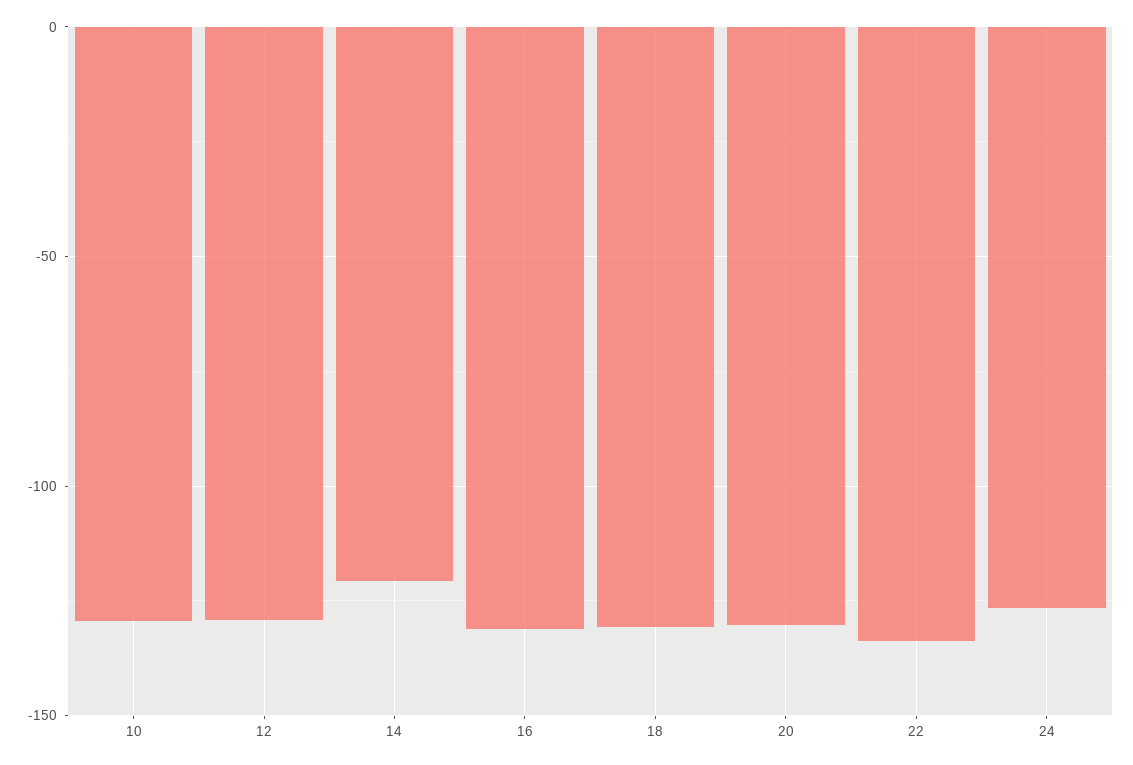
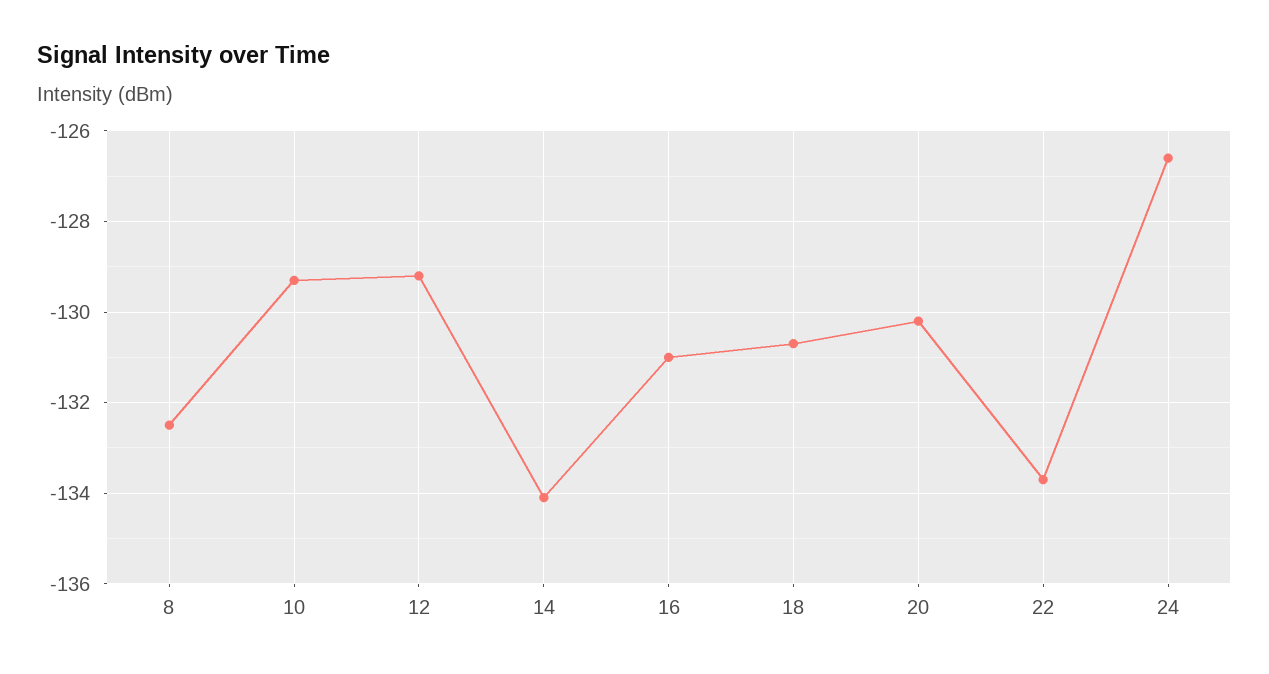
  {
    "10": -129.5,
    "12": -129,
-   "14": -120,
+   "14": -134,
    "16": -131,
    "18": -130.5,
    "20": -130,
    "22": -133.5,
-   "24": -126.5
+   "24": -126.5,
+   "8": -132.5
  }

